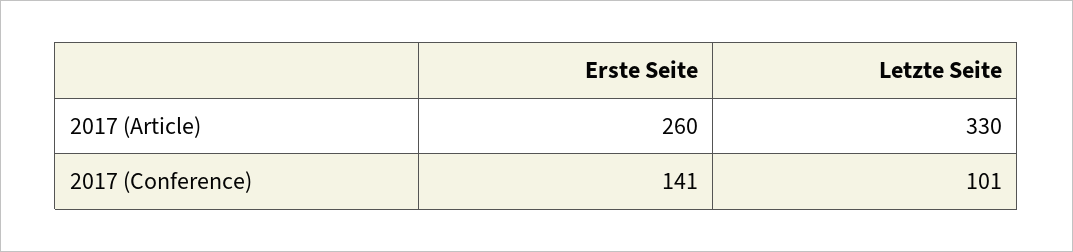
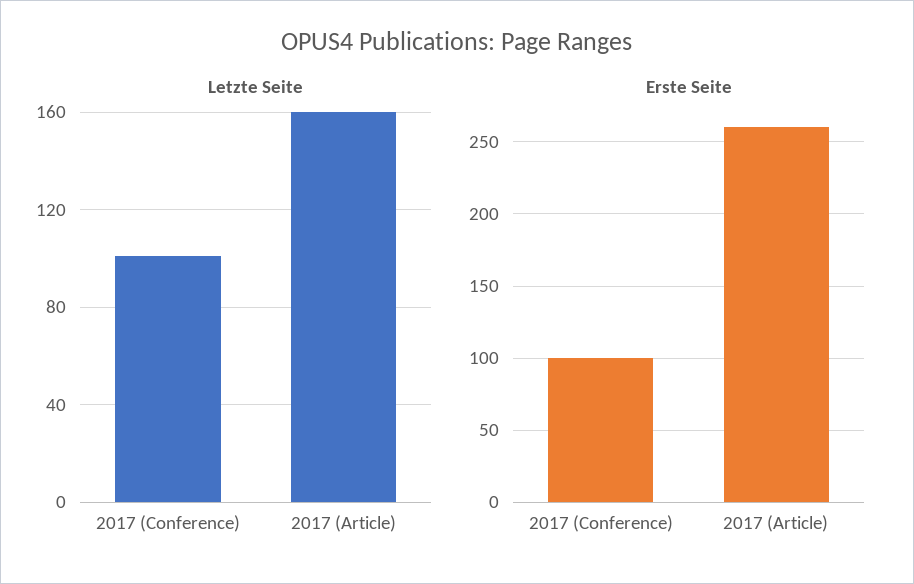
  {
    "Erste Seite": {
      "2017 (Article)": 260,
-     "2017 (Conference)": 141
+     "2017 (Conference)": 100
    },
    "Letzte Seite": {
-     "2017 (Article)": 330,
+     "2017 (Article)": 160,
      "2017 (Conference)": 101
    }
  }

